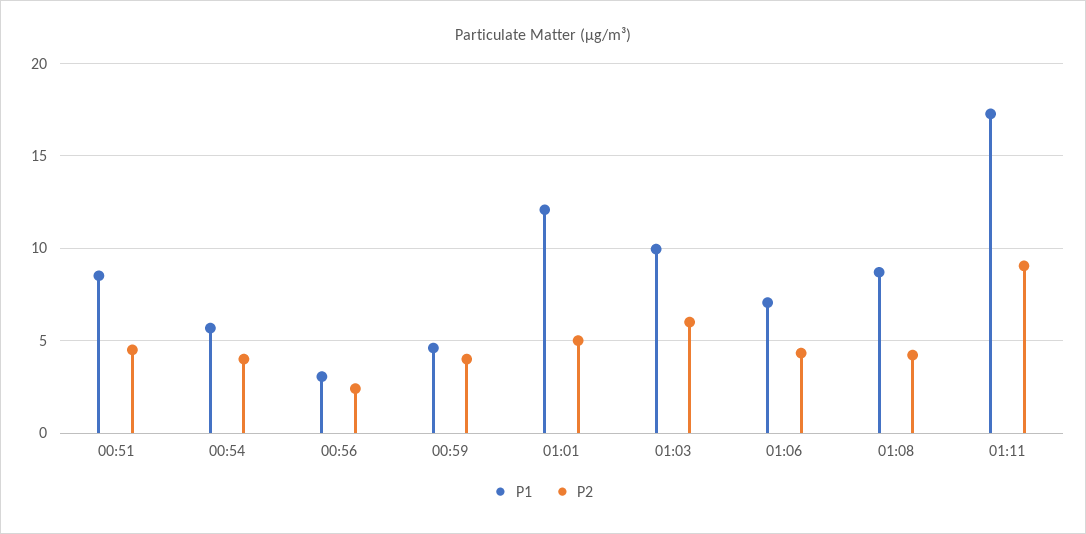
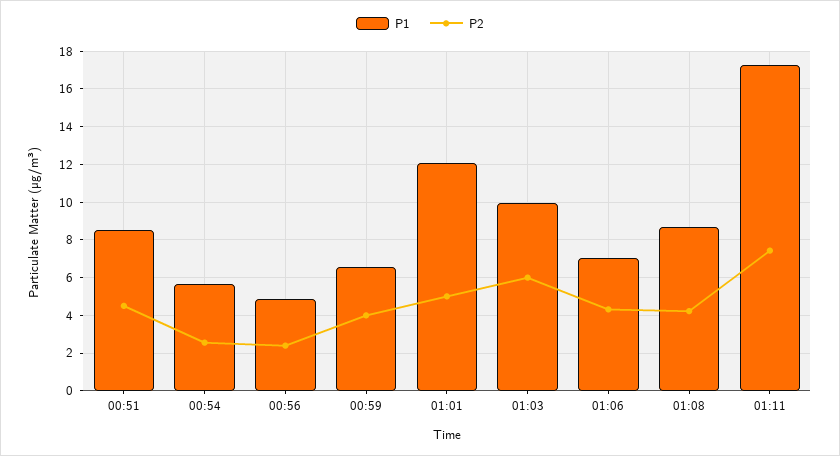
  {
    "P1": {
      "00:51": 8.5,
      "00:54": 5.5,
-     "00:56": 3,
+     "00:56": 5,
-     "00:59": 4.5,
+     "00:59": 6.5,
      "01:01": 12,
      "01:03": 10,
      "01:06": 7,
      "01:08": 8.5,
      "01:11": 17.5
    },
    "P2": {
      "00:51": 4.5,
-     "00:54": 4,
+     "00:54": 2.5,
      "00:56": 2.5,
      "00:59": 4,
      "01:01": 5,
      "01:03": 6,
      "01:06": 4.5,
      "01:08": 4,
-     "01:11": 9
+     "01:11": 7.5
    }
  }

